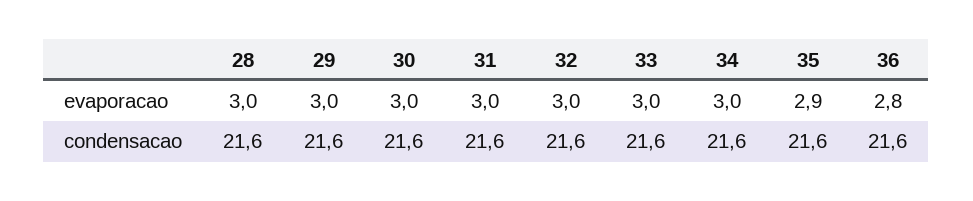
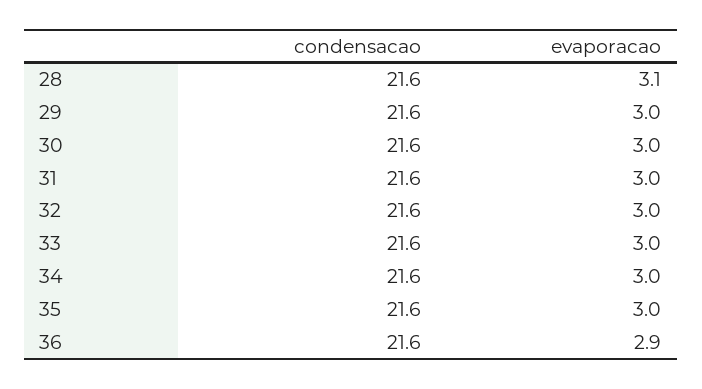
  {
    "28": {
-     "evaporacao": 3,
+     "evaporacao": 3.1,
      "condensacao": 21.6
    },
    "29": {
      "evaporacao": 3,
      "condensacao": 21.6
    },
    "30": {
      "evaporacao": 3,
      "condensacao": 21.6
    },
    "31": {
      "evaporacao": 3,
      "condensacao": 21.6
    },
    "32": {
      "evaporacao": 3,
      "condensacao": 21.6
    },
    "33": {
      "evaporacao": 3,
      "condensacao": 21.6
    },
    "34": {
      "evaporacao": 3,
      "condensacao": 21.6
    },
    "35": {
-     "evaporacao": 2.9,
+     "evaporacao": 3,
      "condensacao": 21.6
    },
    "36": {
-     "evaporacao": 2.8,
+     "evaporacao": 2.9,
      "condensacao": 21.6
    }
  }

